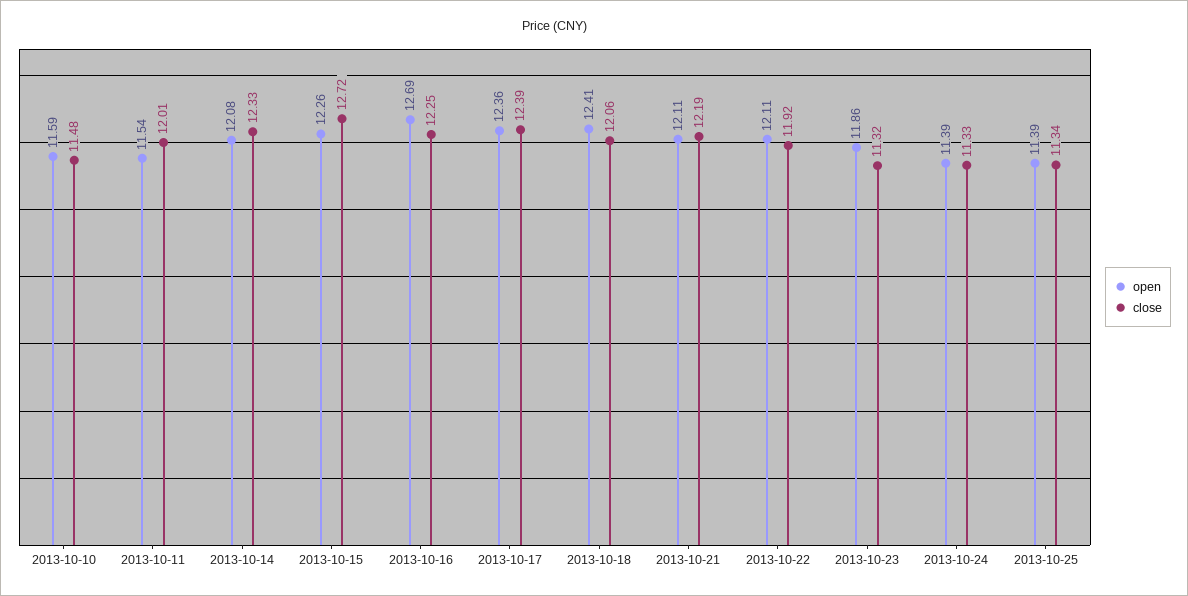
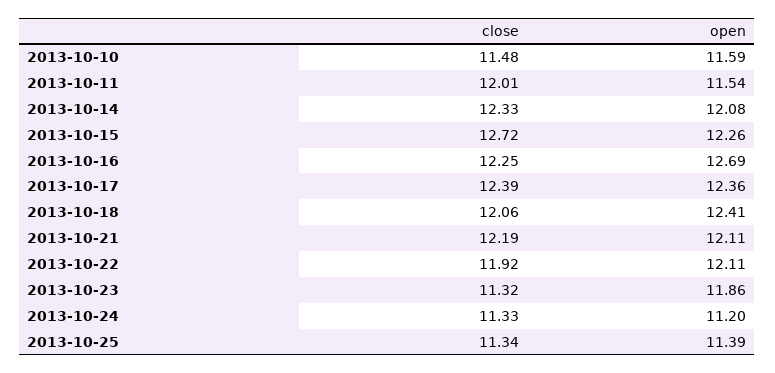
  {
    "open": {
      "2013-10-10": 11.59,
      "2013-10-11": 11.54,
      "2013-10-14": 12.08,
      "2013-10-15": 12.26,
      "2013-10-16": 12.69,
      "2013-10-17": 12.36,
      "2013-10-18": 12.41,
      "2013-10-21": 12.11,
      "2013-10-22": 12.11,
      "2013-10-23": 11.86,
-     "2013-10-24": 11.39,
+     "2013-10-24": 11.2,
      "2013-10-25": 11.39
    },
    "close": {
      "2013-10-10": 11.48,
      "2013-10-11": 12.01,
      "2013-10-14": 12.33,
      "2013-10-15": 12.72,
      "2013-10-16": 12.25,
      "2013-10-17": 12.39,
      "2013-10-18": 12.06,
      "2013-10-21": 12.19,
      "2013-10-22": 11.92,
      "2013-10-23": 11.32,
      "2013-10-24": 11.33,
      "2013-10-25": 11.34
    }
  }

